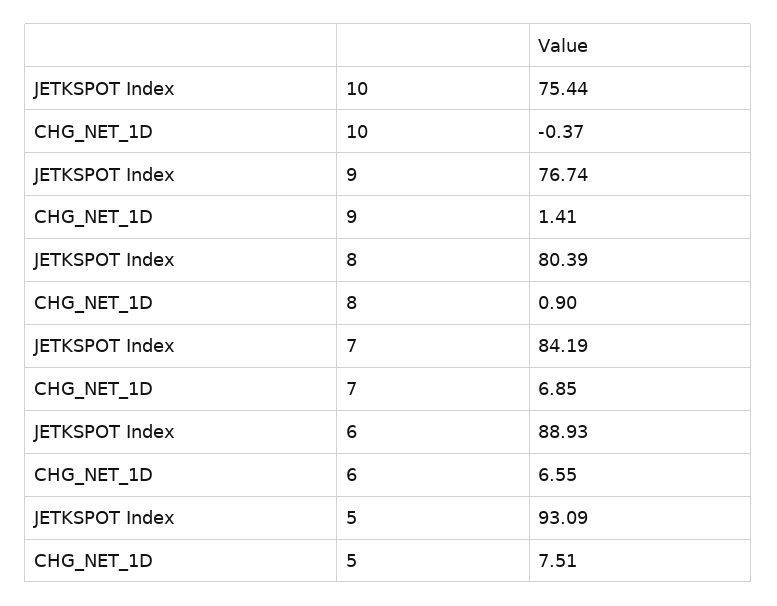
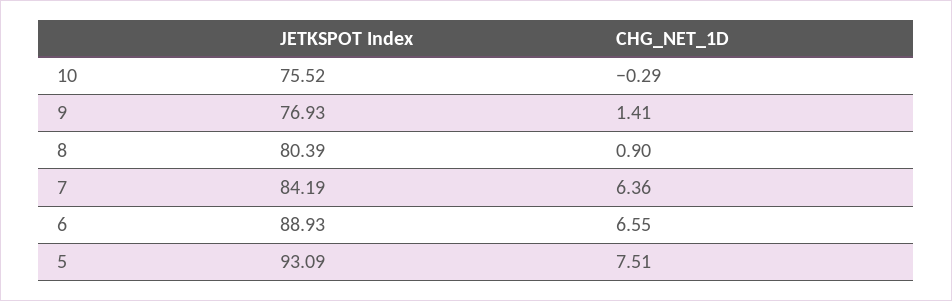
  {
    "JETKSPOT Index": {
-     "10": 75.44,
+     "10": 75.52,
-     "9": 76.74,
+     "9": 76.93,
      "8": 80.39,
      "7": 84.19,
      "6": 88.93,
      "5": 93.09
    },
    "CHG_NET_1D": {
-     "10": -0.37,
+     "10": -0.29,
      "9": 1.41,
      "8": 0.9,
-     "7": 6.85,
+     "7": 6.36,
      "6": 6.55,
      "5": 7.51
    }
  }

